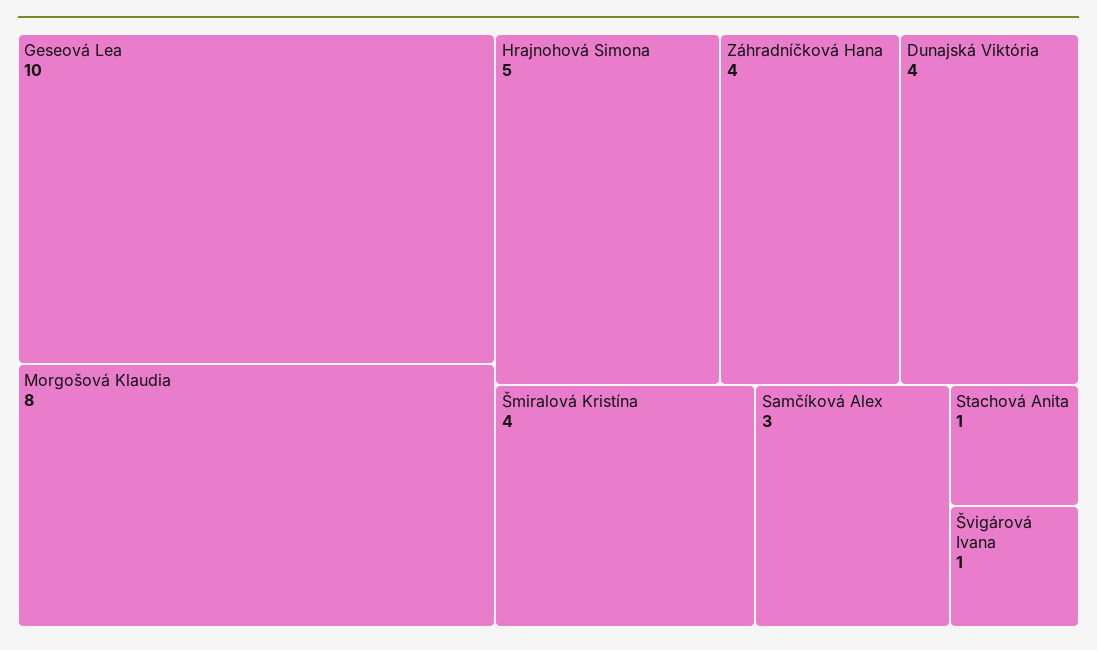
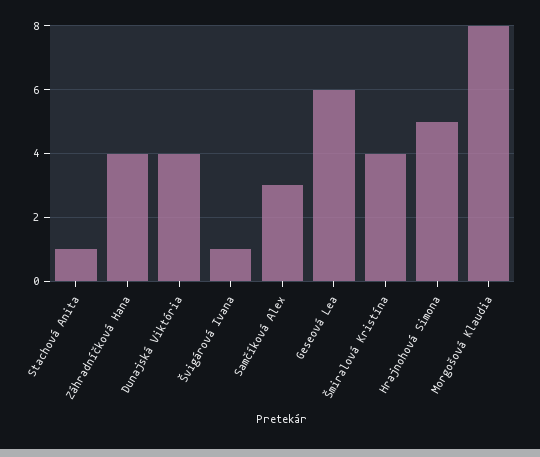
  {
-   "Geseová Lea": 10,
+   "Geseová Lea": 6,
    "Morgošová Klaudia": 8,
    "Hrajnohová Simona": 5,
    "Záhradníčková Hana": 4,
    "Dunajská Viktória": 4,
    "Šmiralová Kristína": 4,
    "Samčíková Alex": 3,
    "Stachová Anita": 1,
    "Švigárová Ivana": 1
  }

